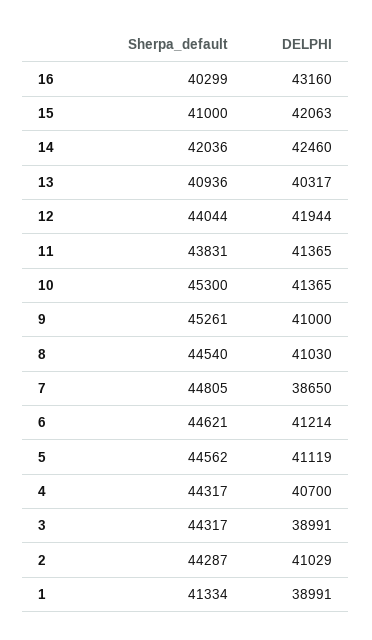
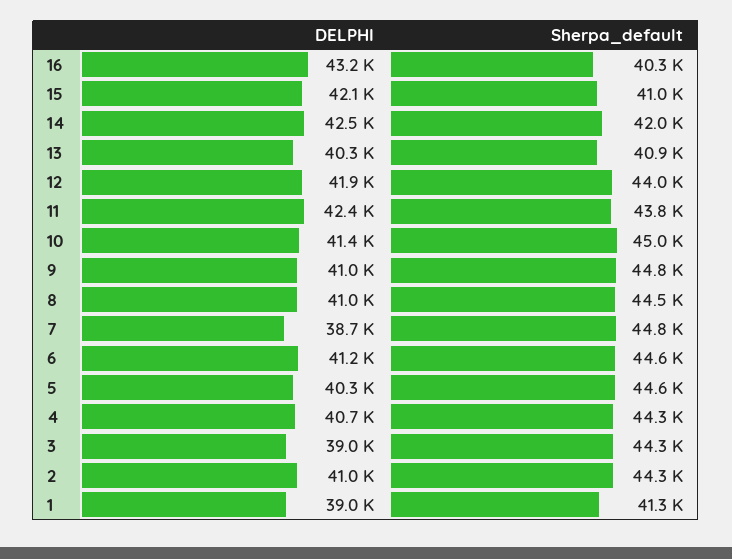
  {
    "Sherpa_default": {
      "16": 40299,
      "15": 41000,
      "14": 42036,
      "13": 40936,
      "12": 44044,
      "11": 43831,
-     "10": 45300,
+     "10": 45000,
-     "9": 45261,
+     "9": 44800,
      "8": 44540,
      "7": 44805,
      "6": 44621,
      "5": 44562,
      "4": 44317,
      "3": 44317,
      "2": 44287,
      "1": 41334
    },
    "DELPHI": {
      "16": 43160,
      "15": 42063,
      "14": 42460,
      "13": 40317,
      "12": 41944,
-     "11": 41365,
+     "11": 42400,
      "10": 41365,
      "9": 41000,
      "8": 41030,
      "7": 38650,
      "6": 41214,
-     "5": 41119,
+     "5": 40300,
      "4": 40700,
      "3": 38991,
      "2": 41029,
      "1": 38991
    }
  }

